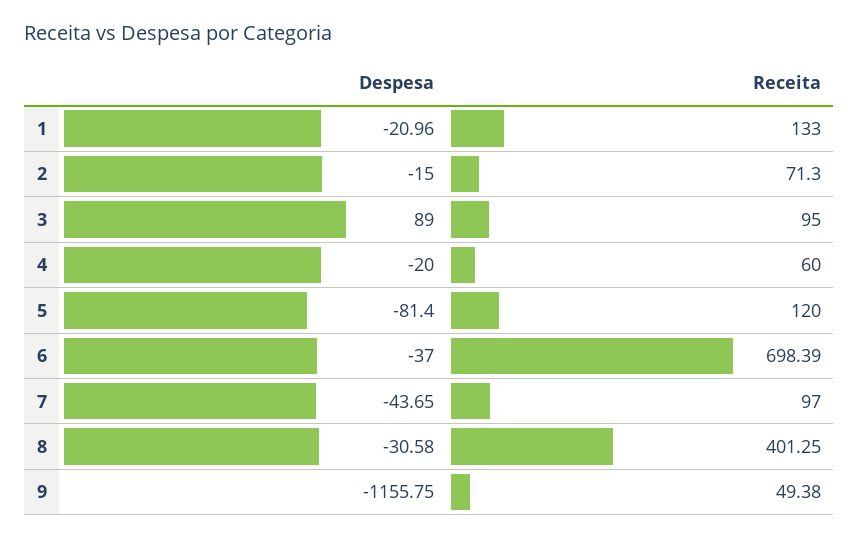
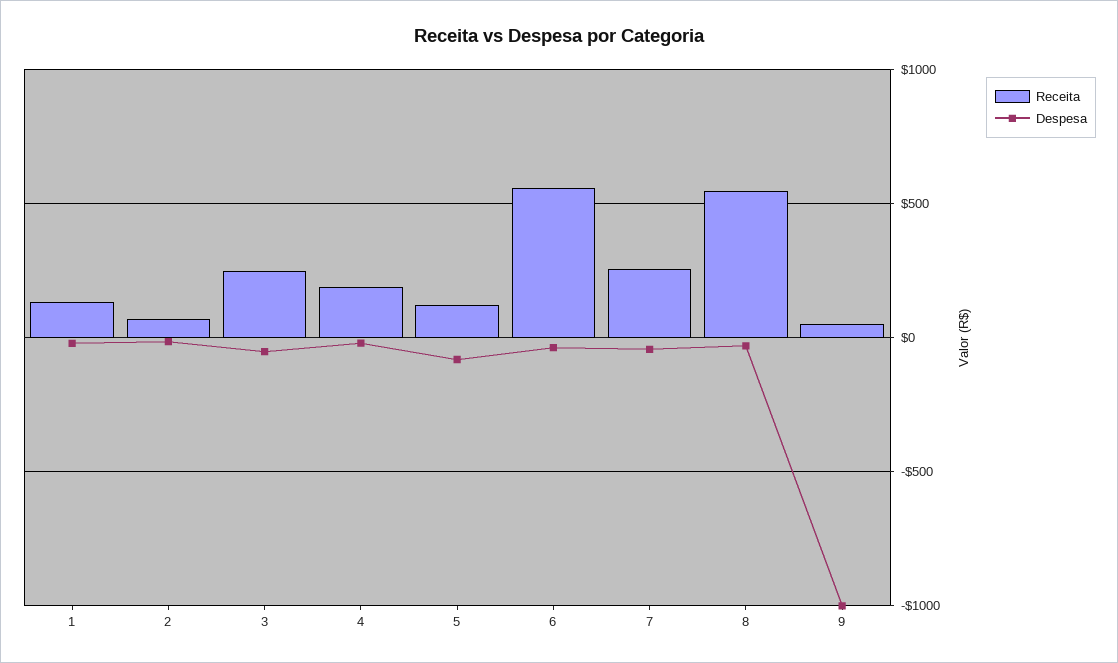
  {
    "Despesa": {
      "1": -20.96,
      "2": -15,
-     "3": 89,
+     "3": -50,
      "4": -20,
      "5": -81.4,
      "6": -37,
      "7": -43.65,
      "8": -30.58,
-     "9": -1155.75
+     "9": -1000
    },
    "Receita": {
      "1": 133,
      "2": 71.3,
-     "3": 95,
+     "3": 250,
-     "4": 60,
+     "4": 200,
      "5": 120,
-     "6": 698.39,
+     "6": 550,
-     "7": 97,
+     "7": 250,
-     "8": 401.25,
+     "8": 550,
      "9": 49.38
    }
  }

